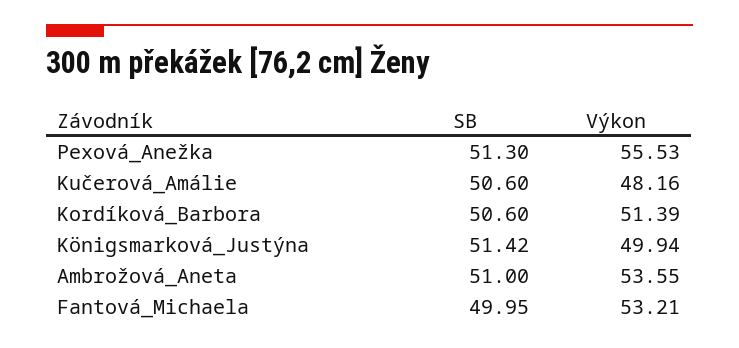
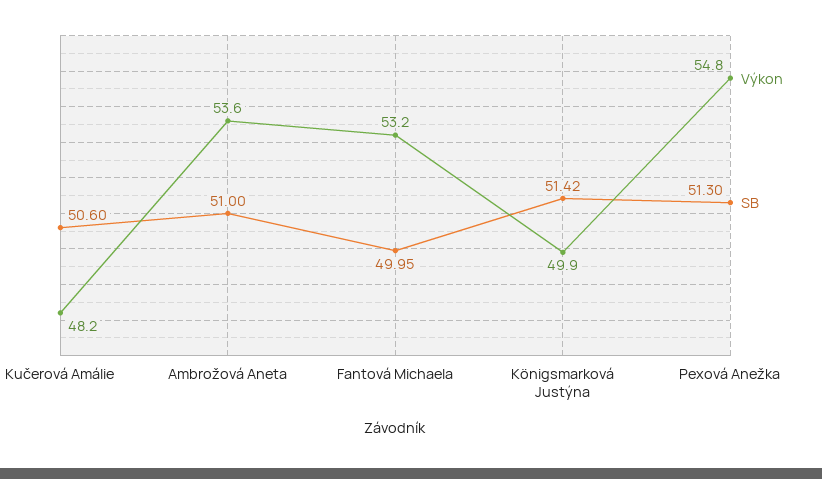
  {
    "SB": {
      "Pexová_Anežka": 51.3,
      "Kučerová_Amálie": 50.6,
-     "Kordíková_Barbora": 50.6,
      "Königsmarková_Justýna": 51.42,
      "Ambrožová_Aneta": 51,
      "Fantová_Michaela": 49.95
    },
    "Výkon": {
-     "Pexová_Anežka": 55.53,
+     "Pexová_Anežka": 54.8,
      "Kučerová_Amálie": 48.16,
-     "Kordíková_Barbora": 51.39,
      "Königsmarková_Justýna": 49.94,
      "Ambrožová_Aneta": 53.55,
      "Fantová_Michaela": 53.21
    }
  }

